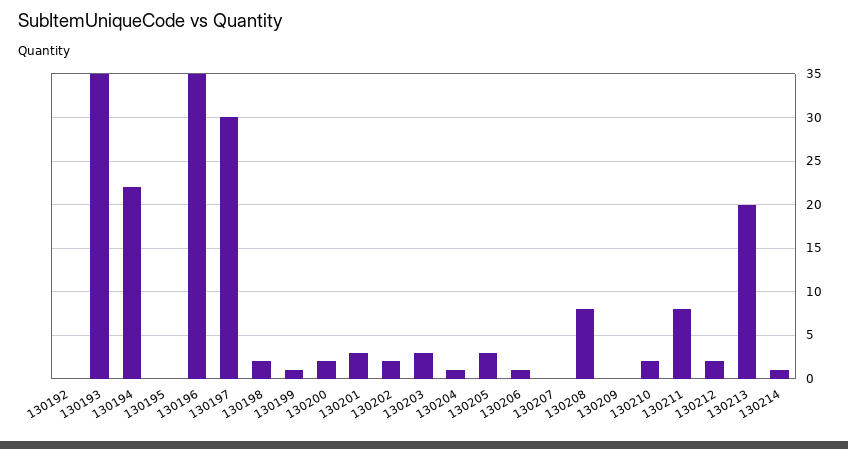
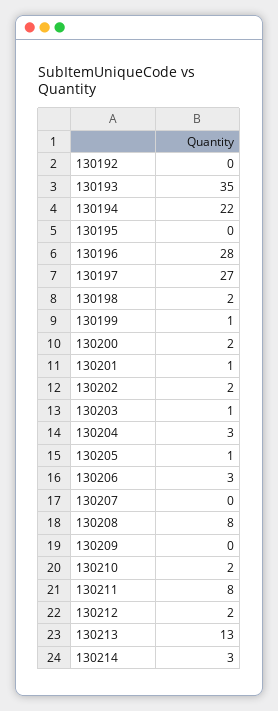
  {
    "130192": 0,
    "130193": 35,
    "130194": 22,
    "130195": 0,
-   "130196": 35,
+   "130196": 28,
-   "130197": 30,
+   "130197": 27,
    "130198": 2,
    "130199": 1,
    "130200": 2,
-   "130201": 3,
+   "130201": 1,
    "130202": 2,
-   "130203": 3,
+   "130203": 1,
-   "130204": 1,
+   "130204": 3,
-   "130205": 3,
+   "130205": 1,
-   "130206": 1,
+   "130206": 3,
    "130207": 0,
    "130208": 8,
    "130209": 0,
    "130210": 2,
    "130211": 8,
    "130212": 2,
-   "130213": 20,
+   "130213": 13,
-   "130214": 1
+   "130214": 3
  }

